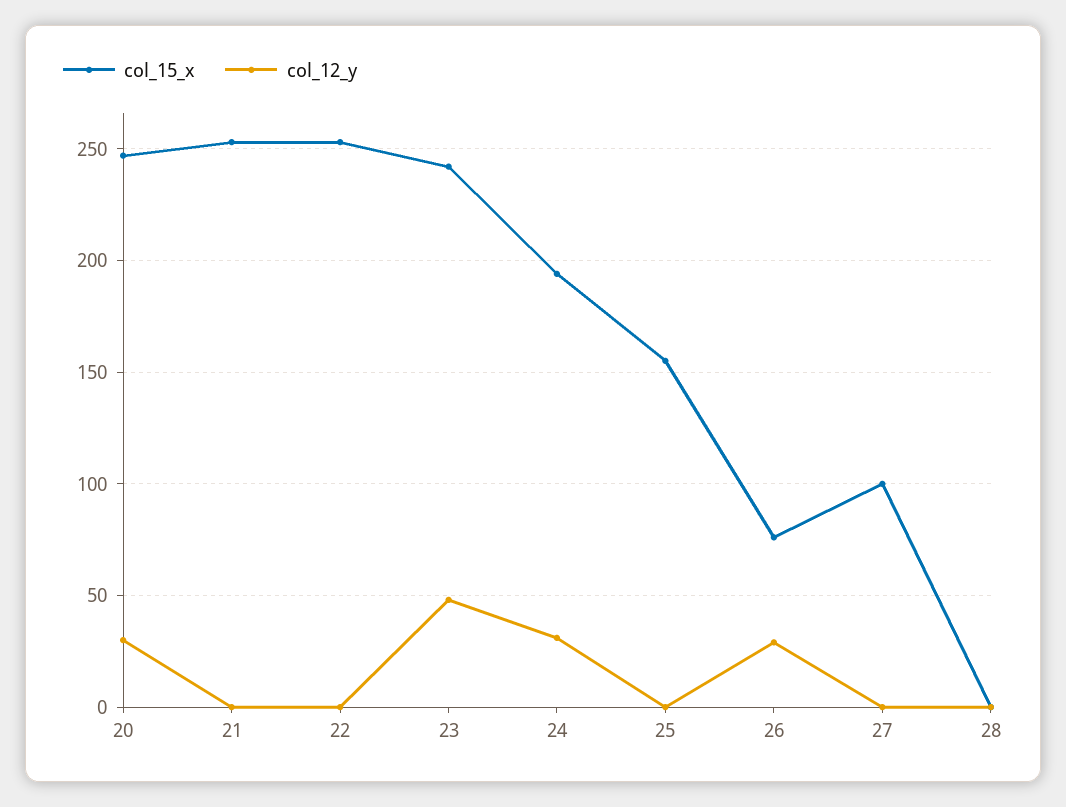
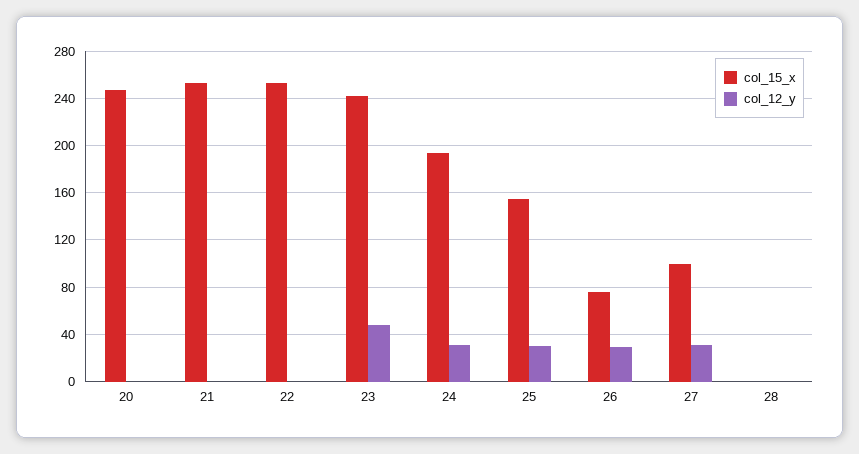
  {
    "col_15_x": {
      "20": 245,
      "21": 255,
      "22": 255,
      "23": 240,
      "24": 195,
      "25": 155,
      "26": 75,
      "27": 100,
      "28": 0
    },
    "col_12_y": {
-     "20": 30,
+     "20": 0,
      "21": 0,
      "22": 0,
      "23": 50,
      "24": 30,
-     "25": 0,
+     "25": 30,
      "26": 30,
-     "27": 0,
+     "27": 30,
      "28": 0
    }
  }

